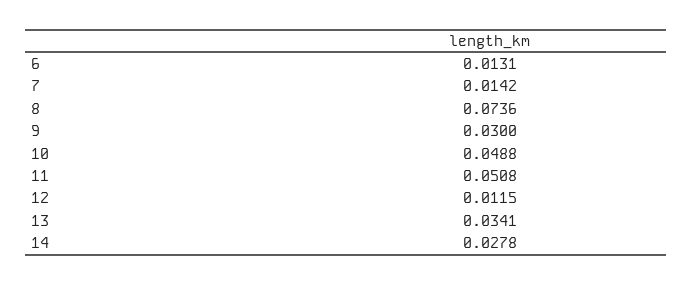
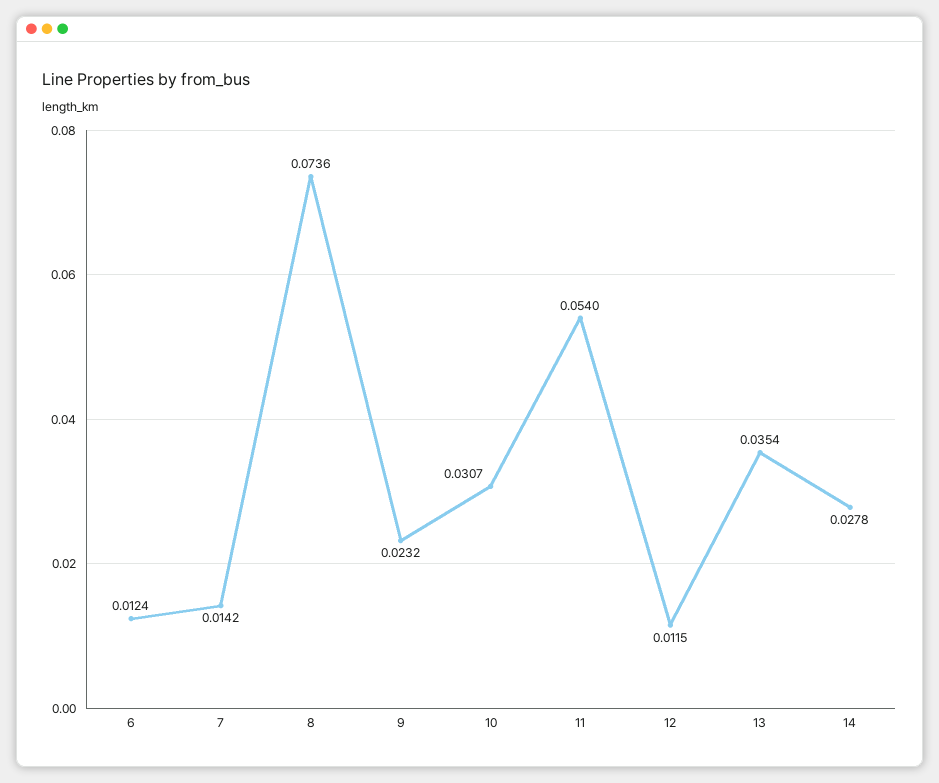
  {
-   "6": 0.0131,
+   "6": 0.0124,
    "7": 0.0142,
    "8": 0.0736,
-   "9": 0.03,
+   "9": 0.0232,
-   "10": 0.0488,
+   "10": 0.0307,
-   "11": 0.0508,
+   "11": 0.054,
    "12": 0.0115,
-   "13": 0.0341,
+   "13": 0.0354,
    "14": 0.0278
  }

